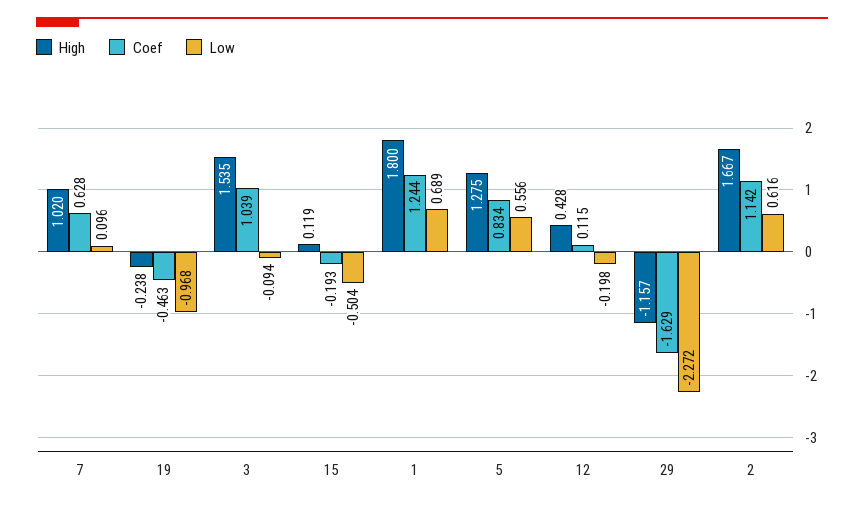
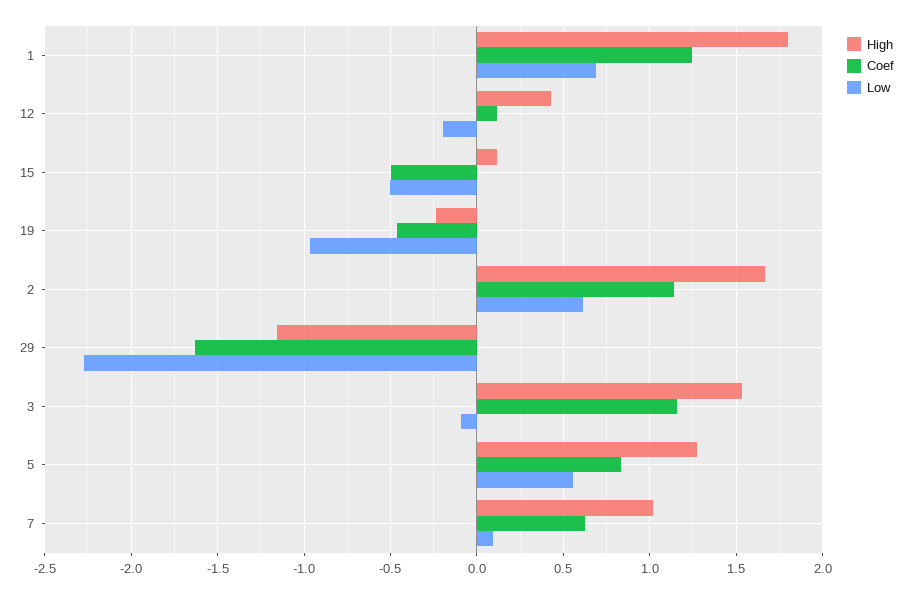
  {
    "High": {
      "7": 1.02,
      "19": -0.238,
      "3": 1.535,
      "15": 0.119,
      "1": 1.8,
      "5": 1.275,
      "12": 0.428,
      "29": -1.157,
      "2": 1.667
    },
    "Coef": {
      "7": 0.628,
      "19": -0.463,
-     "3": 1.039,
+     "3": 1.15,
-     "15": -0.193,
+     "15": -0.5,
      "1": 1.244,
      "5": 0.834,
      "12": 0.115,
      "29": -1.629,
      "2": 1.142
    },
    "Low": {
      "7": 0.096,
      "19": -0.968,
      "3": -0.094,
      "15": -0.504,
      "1": 0.689,
      "5": 0.556,
      "12": -0.198,
      "29": -2.272,
      "2": 0.616
    }
  }

